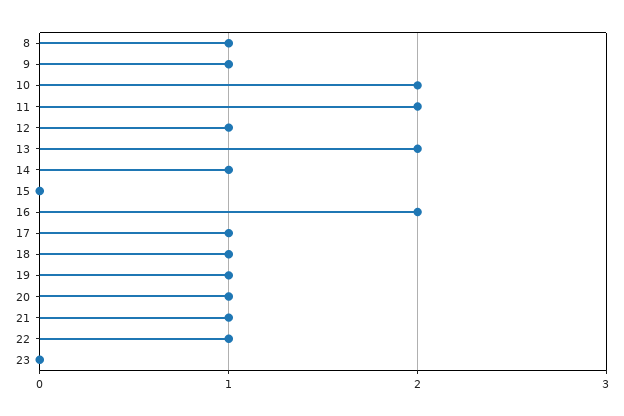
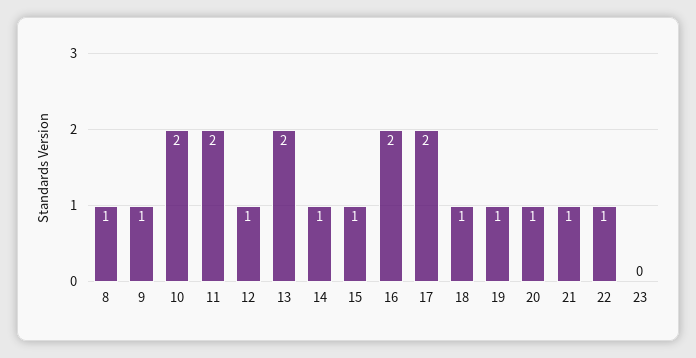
  {
    "8": 1,
    "9": 1,
    "10": 2,
    "11": 2,
    "12": 1,
    "13": 2,
    "14": 1,
-   "15": 0,
+   "15": 1,
    "16": 2,
-   "17": 1,
+   "17": 2,
    "18": 1,
    "19": 1,
    "20": 1,
    "21": 1,
    "22": 1,
    "23": 0
  }

